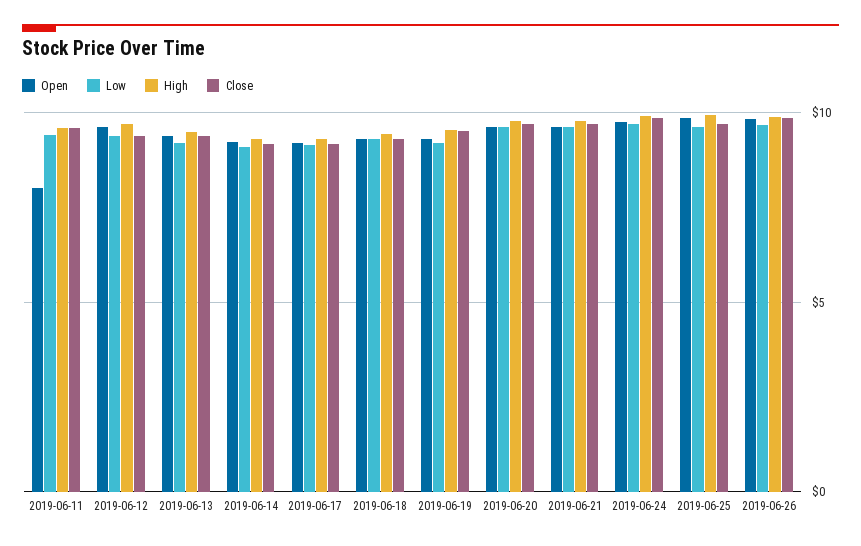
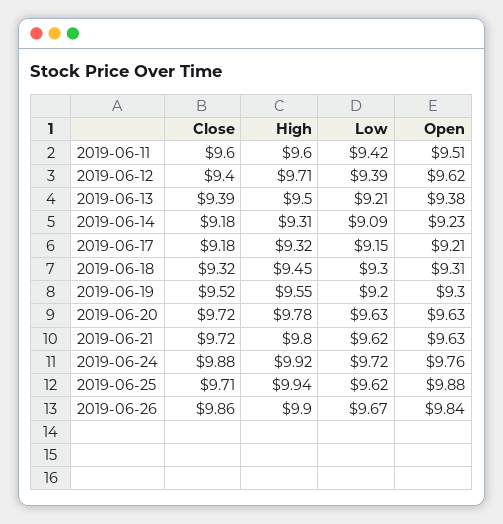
  {
    "Open": {
-     "2019-06-11": 8,
+     "2019-06-11": 9.51,
      "2019-06-12": 9.62,
      "2019-06-13": 9.38,
      "2019-06-14": 9.23,
      "2019-06-17": 9.21,
      "2019-06-18": 9.31,
      "2019-06-19": 9.3,
      "2019-06-20": 9.63,
      "2019-06-21": 9.63,
      "2019-06-24": 9.76,
      "2019-06-25": 9.88,
      "2019-06-26": 9.84
    },
    "Low": {
      "2019-06-11": 9.42,
      "2019-06-12": 9.39,
      "2019-06-13": 9.21,
      "2019-06-14": 9.09,
      "2019-06-17": 9.15,
      "2019-06-18": 9.3,
      "2019-06-19": 9.2,
      "2019-06-20": 9.63,
      "2019-06-21": 9.62,
      "2019-06-24": 9.72,
      "2019-06-25": 9.62,
      "2019-06-26": 9.67
    },
    "High": {
      "2019-06-11": 9.6,
      "2019-06-12": 9.71,
      "2019-06-13": 9.5,
      "2019-06-14": 9.31,
      "2019-06-17": 9.32,
      "2019-06-18": 9.45,
      "2019-06-19": 9.55,
      "2019-06-20": 9.78,
      "2019-06-21": 9.8,
      "2019-06-24": 9.92,
      "2019-06-25": 9.94,
      "2019-06-26": 9.9
    },
    "Close": {
      "2019-06-11": 9.6,
      "2019-06-12": 9.4,
      "2019-06-13": 9.39,
      "2019-06-14": 9.18,
      "2019-06-17": 9.18,
      "2019-06-18": 9.32,
      "2019-06-19": 9.52,
      "2019-06-20": 9.72,
      "2019-06-21": 9.72,
      "2019-06-24": 9.88,
      "2019-06-25": 9.71,
      "2019-06-26": 9.86
    }
  }

